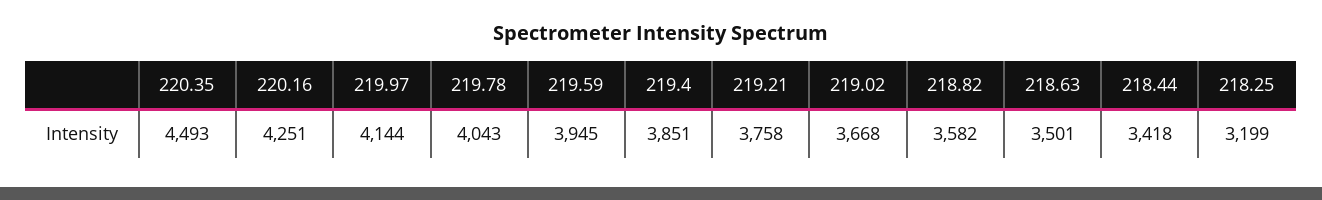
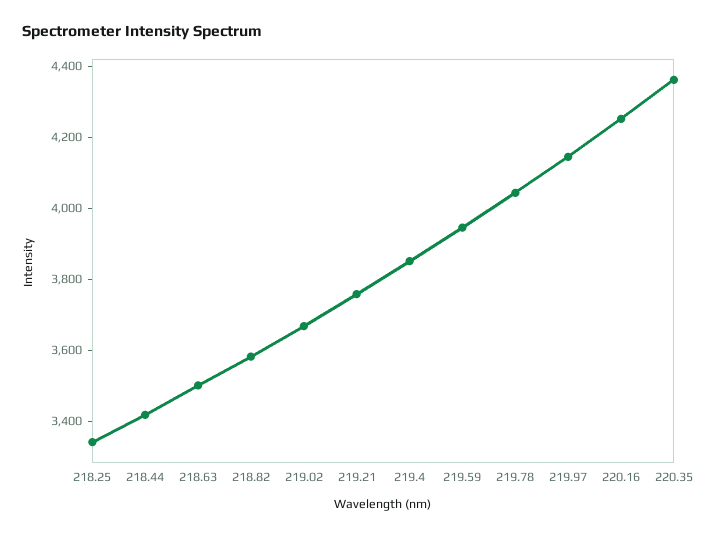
  {
-   "220.35": 4493,
+   "220.35": 4350,
    "220.16": 4251,
    "219.97": 4144,
    "219.78": 4043,
    "219.59": 3945,
    "219.4": 3851,
    "219.21": 3758,
    "219.02": 3668,
    "218.82": 3582,
    "218.63": 3501,
    "218.44": 3418,
-   "218.25": 3199
+   "218.25": 3350
  }

